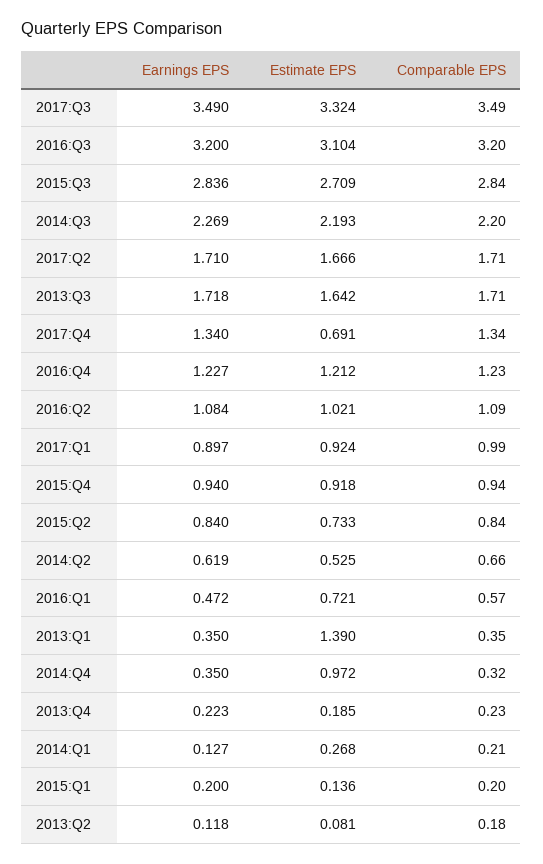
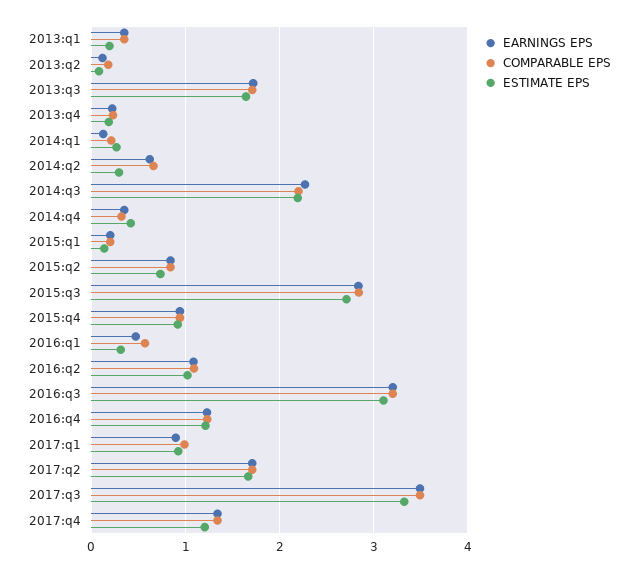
  {
    "Earnings EPS": {
      "2017:Q3": 3.49,
      "2016:Q3": 3.2,
      "2015:Q3": 2.836,
      "2014:Q3": 2.269,
      "2017:Q2": 1.71,
      "2013:Q3": 1.718,
      "2017:Q4": 1.34,
      "2016:Q4": 1.227,
      "2016:Q2": 1.084,
      "2017:Q1": 0.897,
      "2015:Q4": 0.94,
      "2015:Q2": 0.84,
      "2014:Q2": 0.619,
      "2016:Q1": 0.472,
      "2013:Q1": 0.35,
      "2014:Q4": 0.35,
      "2013:Q4": 0.223,
      "2014:Q1": 0.127,
      "2015:Q1": 0.2,
      "2013:Q2": 0.118
    },
    "Estimate EPS": {
      "2017:Q3": 3.324,
      "2016:Q3": 3.104,
      "2015:Q3": 2.709,
      "2014:Q3": 2.193,
      "2017:Q2": 1.666,
      "2013:Q3": 1.642,
-     "2017:Q4": 0.691,
+     "2017:Q4": 1.2,
      "2016:Q4": 1.212,
      "2016:Q2": 1.021,
      "2017:Q1": 0.924,
      "2015:Q4": 0.918,
      "2015:Q2": 0.733,
-     "2014:Q2": 0.525,
+     "2014:Q2": 0.3,
-     "2016:Q1": 0.721,
+     "2016:Q1": 0.3,
-     "2013:Q1": 1.39,
+     "2013:Q1": 0.2,
-     "2014:Q4": 0.972,
+     "2014:Q4": 0.4,
      "2013:Q4": 0.185,
      "2014:Q1": 0.268,
      "2015:Q1": 0.136,
      "2013:Q2": 0.081
    },
    "Comparable EPS": {
      "2017:Q3": 3.49,
      "2016:Q3": 3.2,
      "2015:Q3": 2.84,
      "2014:Q3": 2.2,
      "2017:Q2": 1.71,
      "2013:Q3": 1.71,
      "2017:Q4": 1.34,
      "2016:Q4": 1.23,
      "2016:Q2": 1.09,
      "2017:Q1": 0.99,
      "2015:Q4": 0.94,
      "2015:Q2": 0.84,
      "2014:Q2": 0.66,
      "2016:Q1": 0.57,
      "2013:Q1": 0.35,
      "2014:Q4": 0.32,
      "2013:Q4": 0.23,
      "2014:Q1": 0.21,
      "2015:Q1": 0.2,
      "2013:Q2": 0.18
    }
  }

